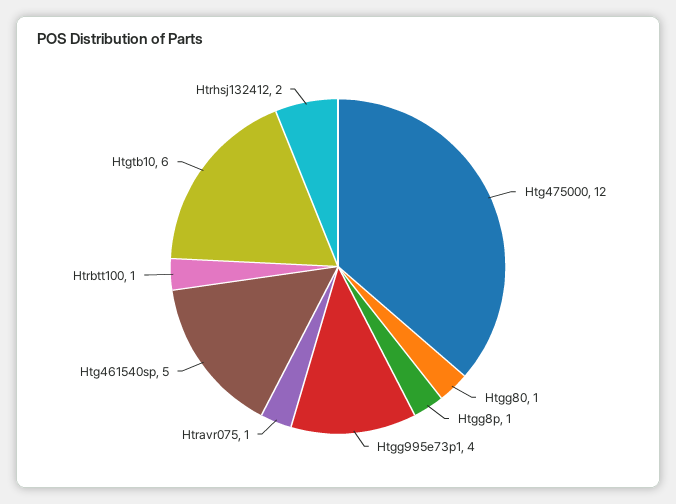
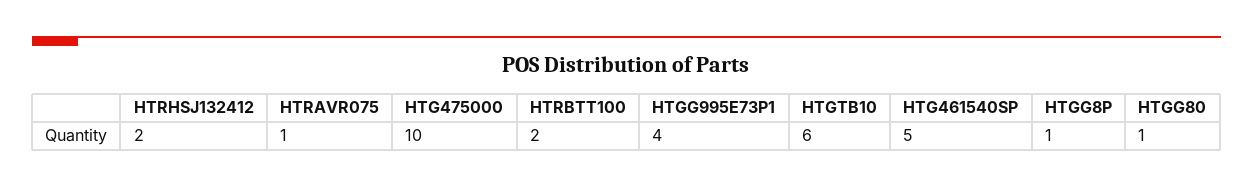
  {
-   "Htg475000": 12,
+   "Htg475000": 10,
    "Htgg80": 1,
    "Htgg8p": 1,
    "Htgg995e73p1": 4,
    "Htravr075": 1,
    "Htg461540sp": 5,
-   "Htrbtt100": 1,
+   "Htrbtt100": 2,
    "Htgtb10": 6,
    "Htrhsj132412": 2
  }

